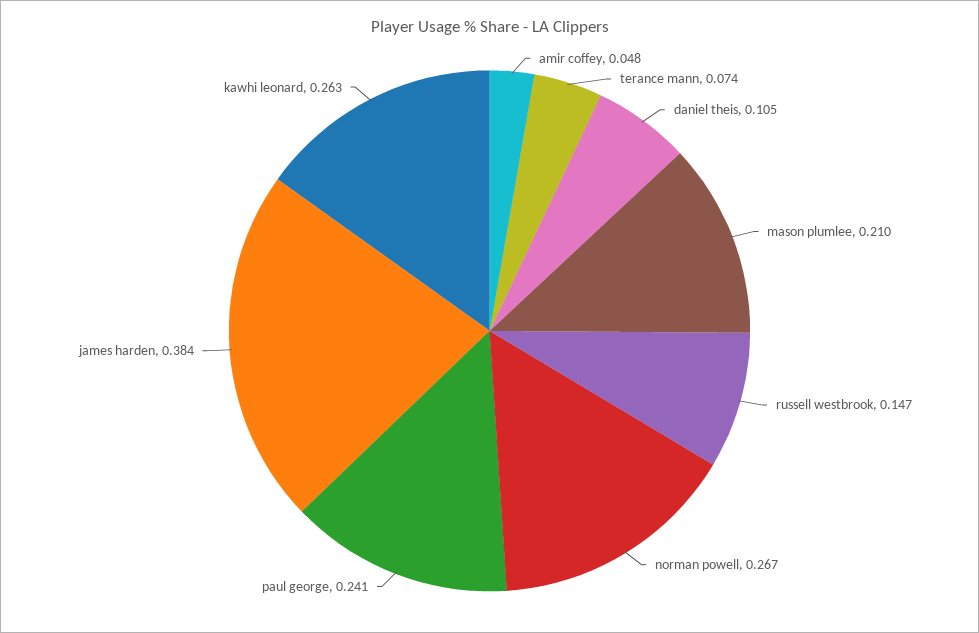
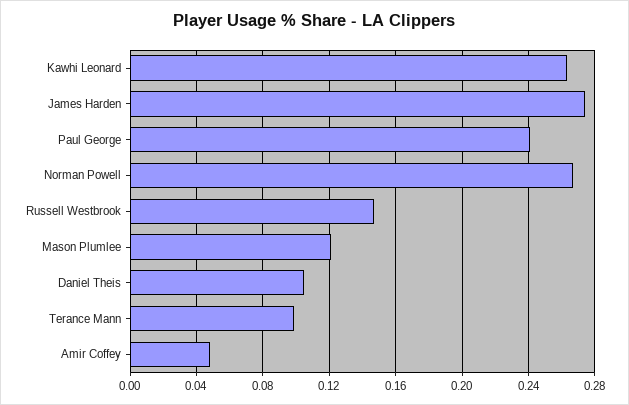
  {
    "amir coffey": 0.048,
-   "terance mann": 0.074,
+   "terance mann": 0.1,
    "daniel theis": 0.105,
-   "mason plumlee": 0.21,
+   "mason plumlee": 0.12,
    "russell westbrook": 0.147,
    "norman powell": 0.267,
    "paul george": 0.241,
-   "james harden": 0.384,
+   "james harden": 0.275,
    "kawhi leonard": 0.263
  }

